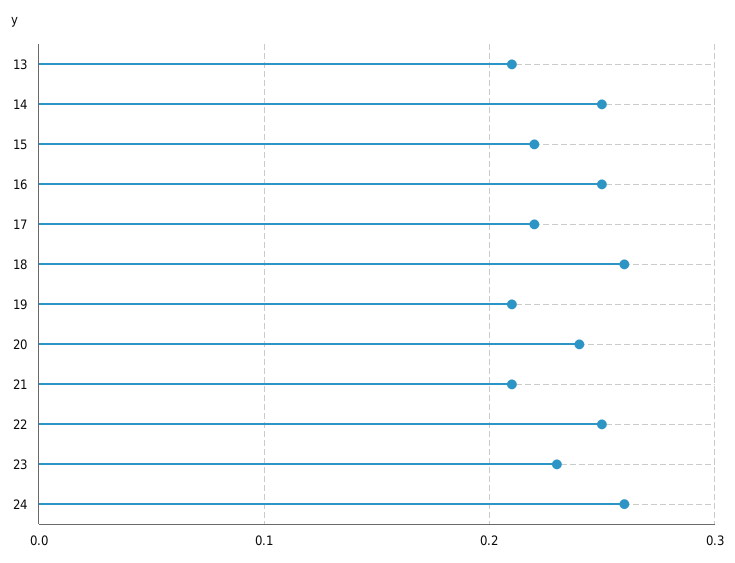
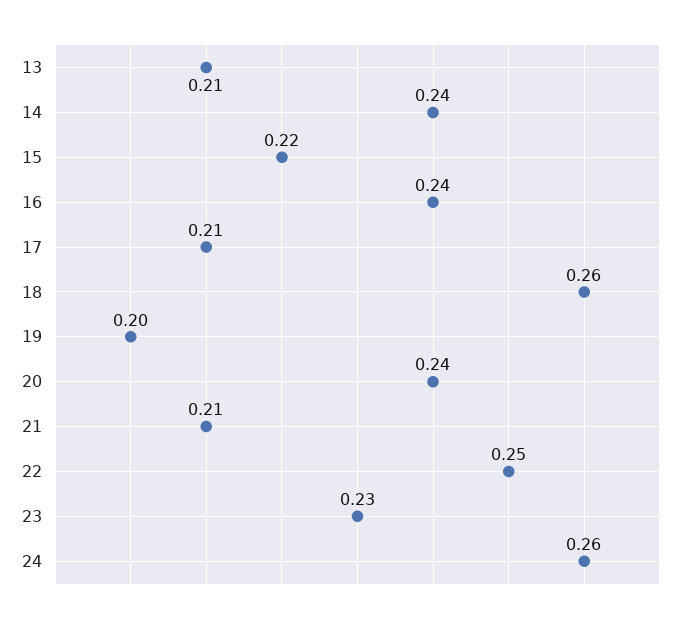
  {
    "13": 0.21,
-   "14": 0.25,
+   "14": 0.24,
    "15": 0.22,
-   "16": 0.25,
+   "16": 0.24,
-   "17": 0.22,
+   "17": 0.21,
    "18": 0.26,
-   "19": 0.21,
+   "19": 0.2,
    "20": 0.24,
    "21": 0.21,
    "22": 0.25,
    "23": 0.23,
    "24": 0.26
  }

